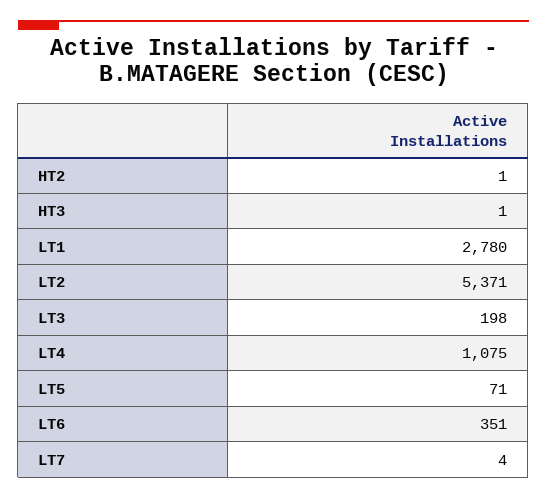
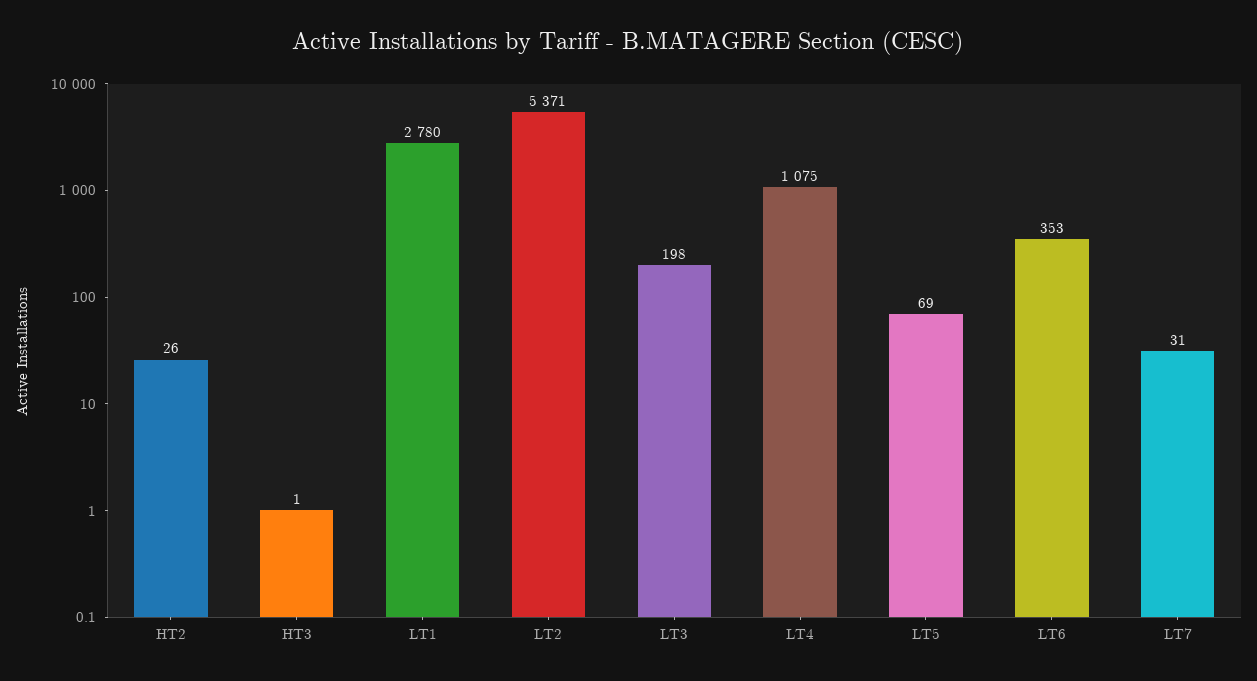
  {
-   "HT2": 1,
+   "HT2": 26,
    "HT3": 1,
    "LT1": 2780,
    "LT2": 5371,
    "LT3": 198,
    "LT4": 1075,
-   "LT5": 71,
+   "LT5": 69,
-   "LT6": 351,
+   "LT6": 353,
-   "LT7": 4
+   "LT7": 31
  }

